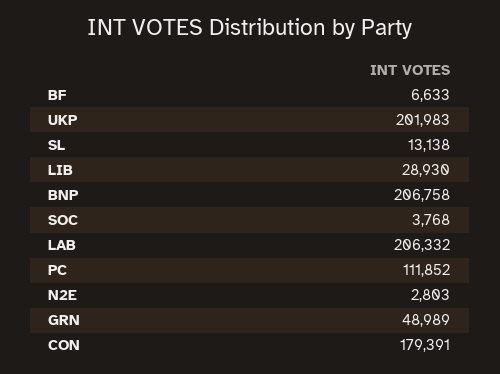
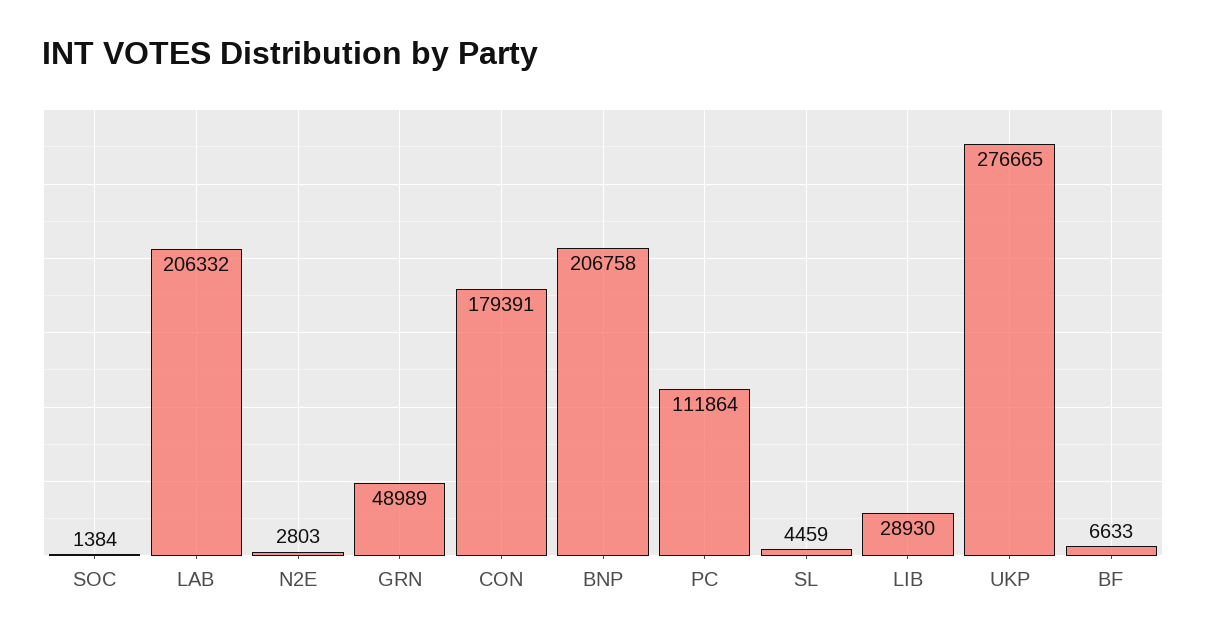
  {
    "BF": 6633,
-   "UKP": 201983,
+   "UKP": 276665,
-   "SL": 13138,
+   "SL": 4459,
    "LIB": 28930,
    "BNP": 206758,
-   "SOC": 3768,
+   "SOC": 1384,
    "LAB": 206332,
-   "PC": 111852,
+   "PC": 111864,
    "N2E": 2803,
    "GRN": 48989,
    "CON": 179391
  }

